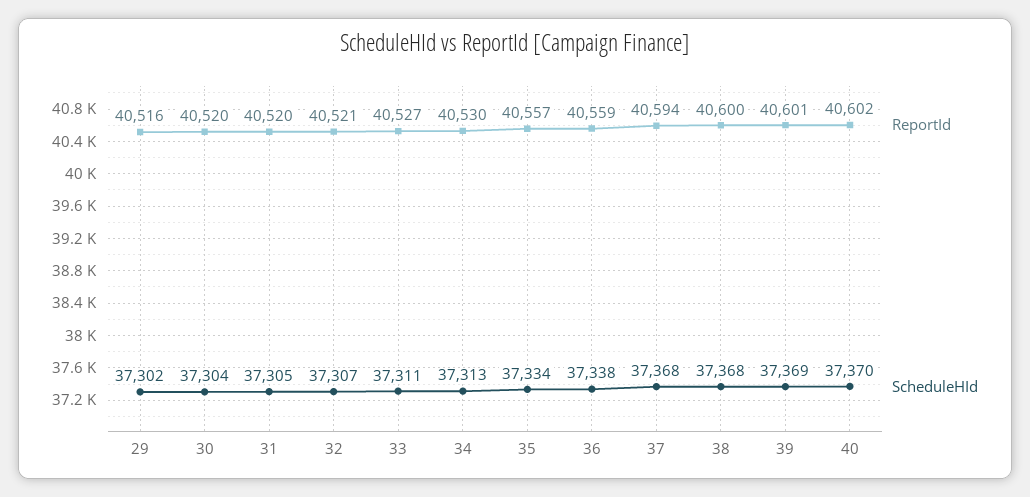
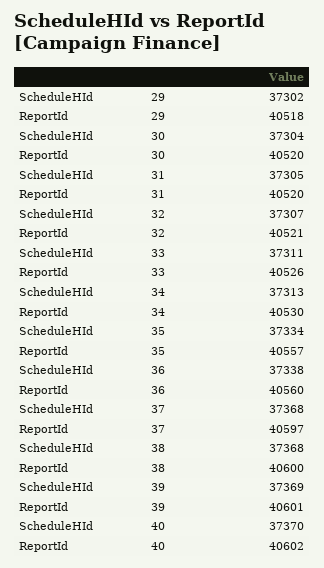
  {
    "ReportId": {
-     "29": 40516,
+     "29": 40518,
      "30": 40520,
      "31": 40520,
      "32": 40521,
-     "33": 40527,
+     "33": 40526,
      "34": 40530,
      "35": 40557,
-     "36": 40559,
+     "36": 40560,
-     "37": 40594,
+     "37": 40597,
      "38": 40600,
      "39": 40601,
      "40": 40602
    },
    "ScheduleHId": {
      "29": 37302,
      "30": 37304,
      "31": 37305,
      "32": 37307,
      "33": 37311,
      "34": 37313,
      "35": 37334,
      "36": 37338,
      "37": 37368,
      "38": 37368,
      "39": 37369,
      "40": 37370
    }
  }

